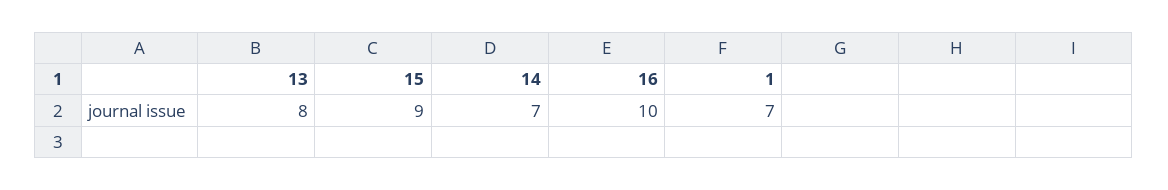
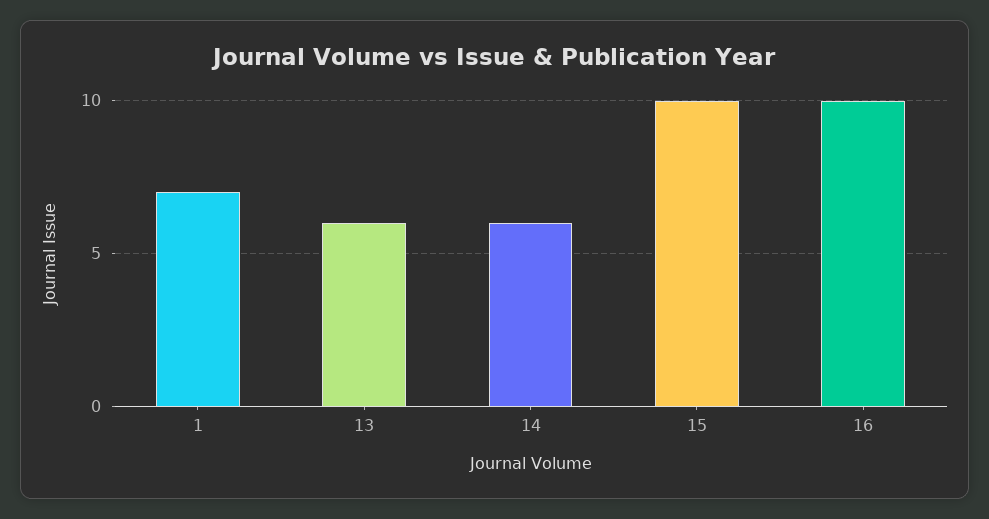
  {
-   "13": 8,
+   "13": 6,
-   "15": 9,
+   "15": 10,
-   "14": 7,
+   "14": 6,
    "16": 10,
    "1": 7
  }

